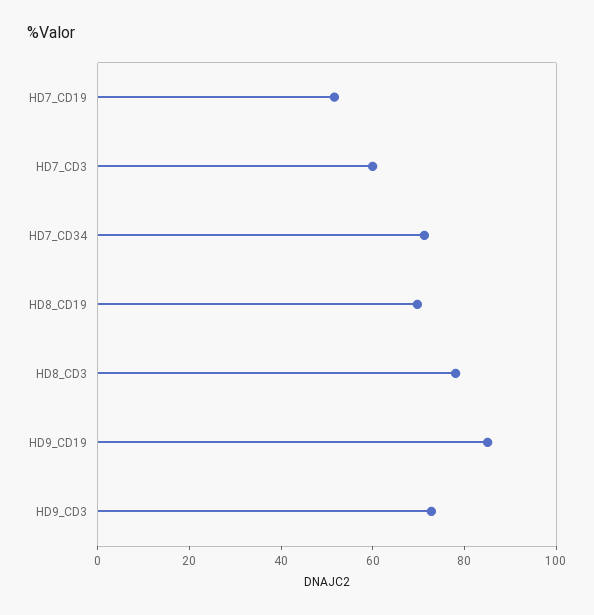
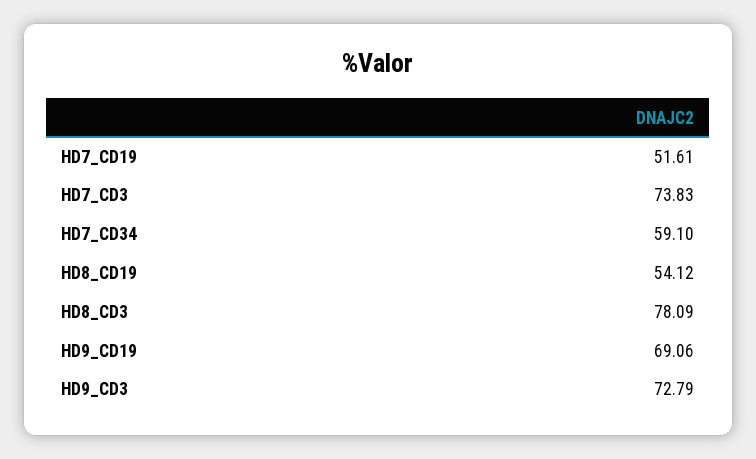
  {
    "HD7_CD19": 51.61,
-   "HD7_CD3": 60,
+   "HD7_CD3": 73.83,
-   "HD7_CD34": 70,
+   "HD7_CD34": 59.1,
-   "HD8_CD19": 70,
+   "HD8_CD19": 54.12,
    "HD8_CD3": 78.09,
-   "HD9_CD19": 85,
+   "HD9_CD19": 69.06,
    "HD9_CD3": 72.79
  }

